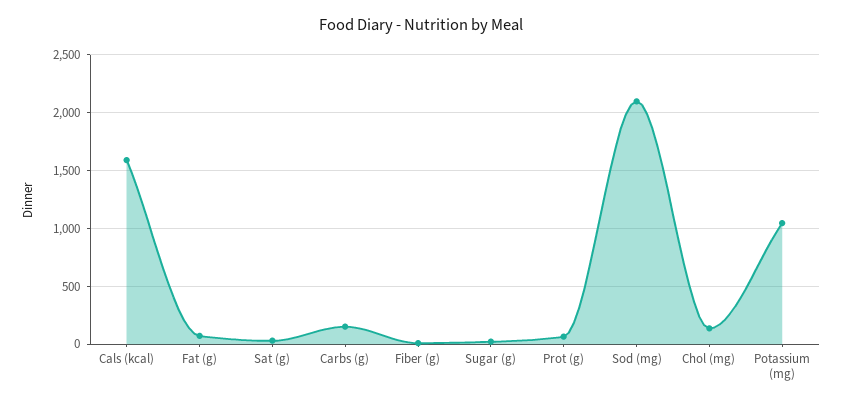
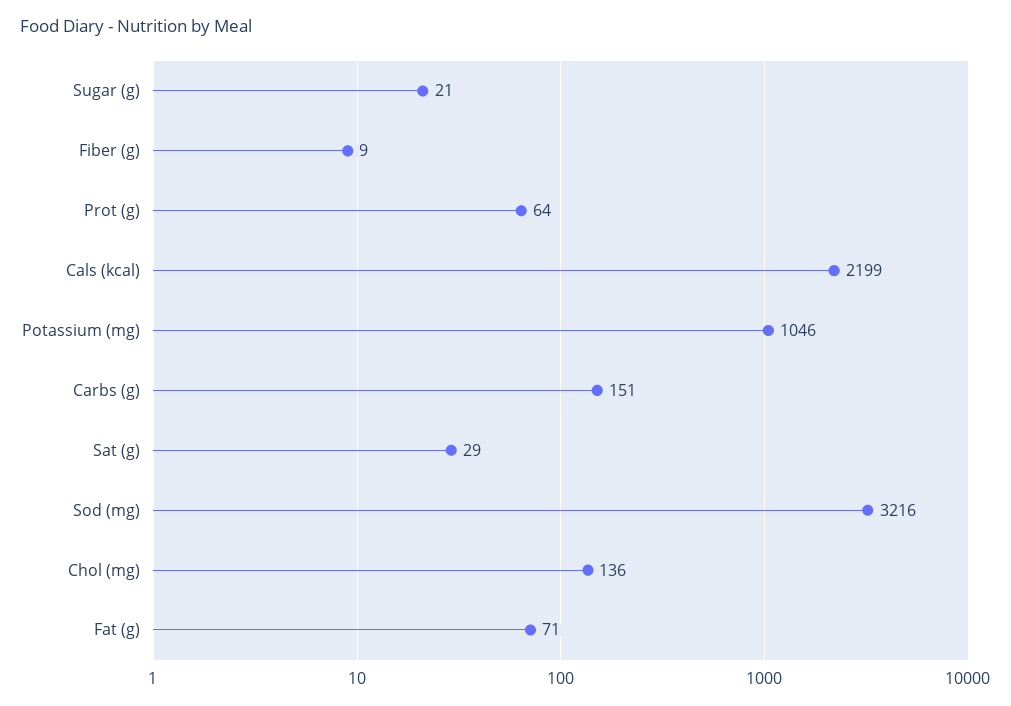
  {
-   "Cals (kcal)": 1600,
+   "Cals (kcal)": 2199,
    "Fat (g)": 71,
    "Sat (g)": 29,
    "Carbs (g)": 151,
    "Fiber (g)": 9,
    "Sugar (g)": 21,
    "Prot (g)": 64,
-   "Sod (mg)": 2100,
+   "Sod (mg)": 3216,
    "Chol (mg)": 136,
    "Potassium (mg)": 1046
  }

